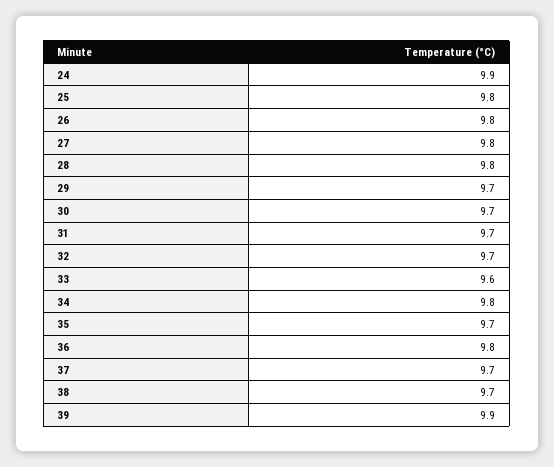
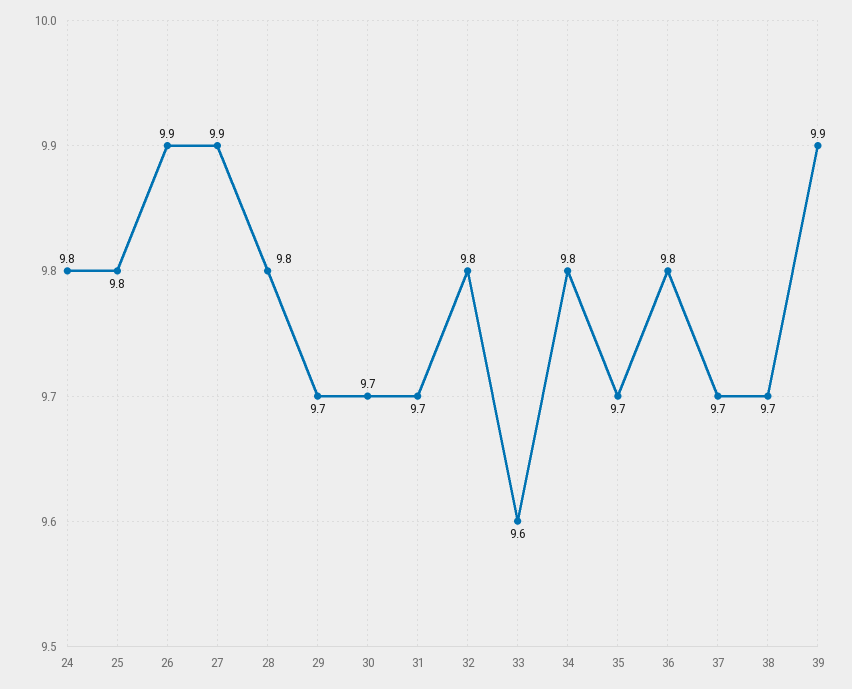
  {
-   "24": 9.9,
+   "24": 9.8,
    "25": 9.8,
-   "26": 9.8,
+   "26": 9.9,
-   "27": 9.8,
+   "27": 9.9,
    "28": 9.8,
    "29": 9.7,
    "30": 9.7,
    "31": 9.7,
-   "32": 9.7,
+   "32": 9.8,
    "33": 9.6,
    "34": 9.8,
    "35": 9.7,
    "36": 9.8,
    "37": 9.7,
    "38": 9.7,
    "39": 9.9
  }

